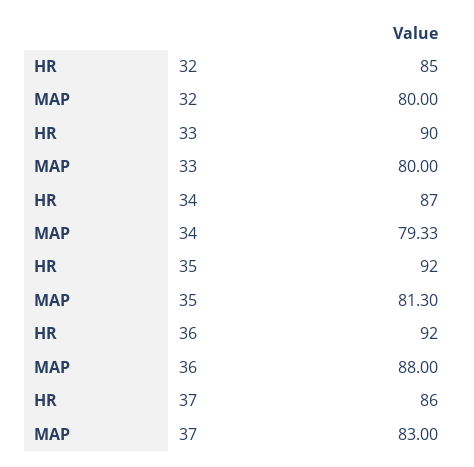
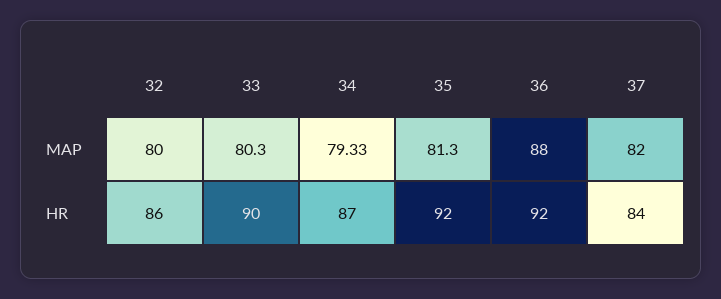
  {
    "HR": {
-     "32": 85,
+     "32": 86,
      "33": 90,
      "34": 87,
      "35": 92,
      "36": 92,
-     "37": 86
+     "37": 84
    },
    "MAP": {
      "32": 80,
-     "33": 80,
+     "33": 80.3,
      "34": 79.33,
      "35": 81.3,
      "36": 88,
-     "37": 83
+     "37": 82
    }
  }

